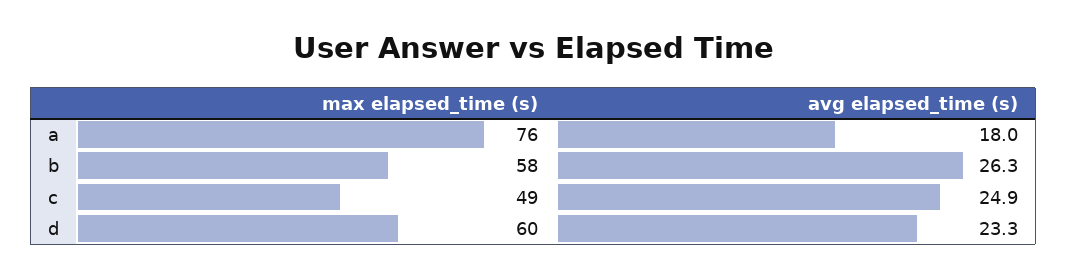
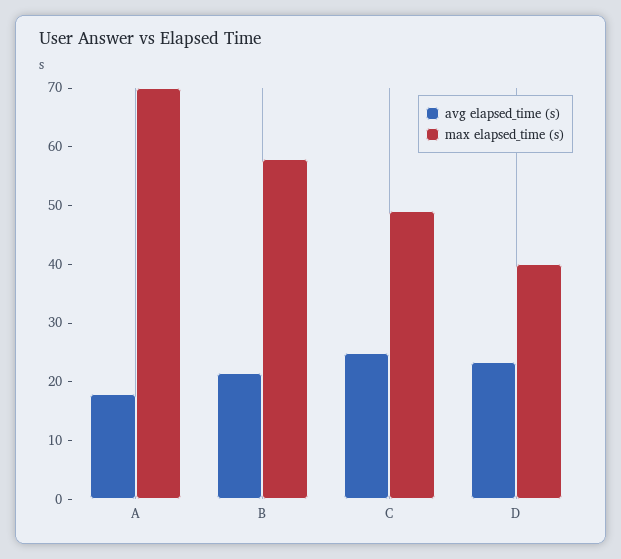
  {
    "max elapsed_time (s)": {
-     "a": 76,
+     "a": 70,
      "b": 58,
      "c": 49,
-     "d": 60
+     "d": 40
    },
    "avg elapsed_time (s)": {
      "a": 18,
-     "b": 26.3,
+     "b": 22,
      "c": 24.9,
      "d": 23.3
    }
  }

